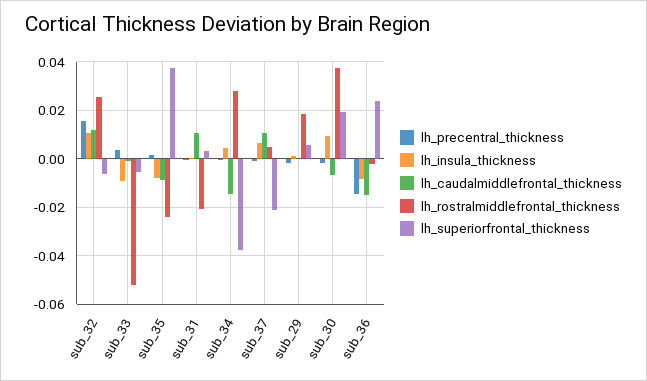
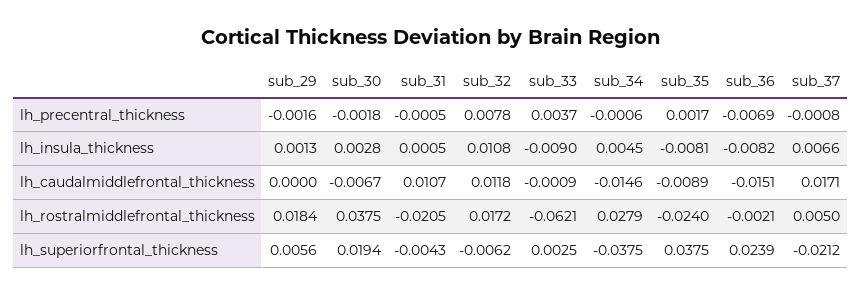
  {
    "lh_precentral_thickness": {
-     "sub_32": 0.015,
+     "sub_32": 0.0078,
      "sub_33": 0.0037,
      "sub_35": 0.0017,
      "sub_31": -0.0005,
      "sub_34": -0.0006,
      "sub_37": -0.0008,
      "sub_29": -0.0016,
      "sub_30": -0.0018,
-     "sub_36": -0.015
+     "sub_36": -0.0069
    },
    "lh_insula_thickness": {
      "sub_32": 0.0108,
      "sub_33": -0.009,
      "sub_35": -0.0081,
      "sub_31": 0.0005,
      "sub_34": 0.0045,
      "sub_37": 0.0066,
      "sub_29": 0.0013,
-     "sub_30": 0.01,
+     "sub_30": 0.0028,
      "sub_36": -0.0082
    },
    "lh_caudalmiddlefrontal_thickness": {
      "sub_32": 0.0118,
      "sub_33": -0.0009,
      "sub_35": -0.0089,
      "sub_31": 0.0107,
      "sub_34": -0.0146,
-     "sub_37": 0.01,
+     "sub_37": 0.0171,
      "sub_29": 0,
      "sub_30": -0.0067,
      "sub_36": -0.0151
    },
    "lh_rostralmiddlefrontal_thickness": {
-     "sub_32": 0.025,
+     "sub_32": 0.0172,
-     "sub_33": -0.0525,
+     "sub_33": -0.0621,
      "sub_35": -0.024,
      "sub_31": -0.0205,
      "sub_34": 0.0279,
      "sub_37": 0.005,
      "sub_29": 0.0184,
      "sub_30": 0.0375,
      "sub_36": -0.0021
    },
    "lh_superiorfrontal_thickness": {
      "sub_32": -0.0062,
-     "sub_33": -0.005,
+     "sub_33": 0.0025,
      "sub_35": 0.0375,
-     "sub_31": 0.0025,
+     "sub_31": -0.0043,
      "sub_34": -0.0375,
      "sub_37": -0.0212,
      "sub_29": 0.0056,
      "sub_30": 0.0194,
      "sub_36": 0.0239
    }
  }

